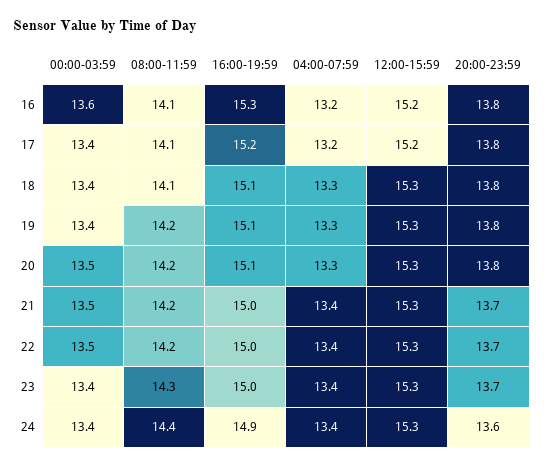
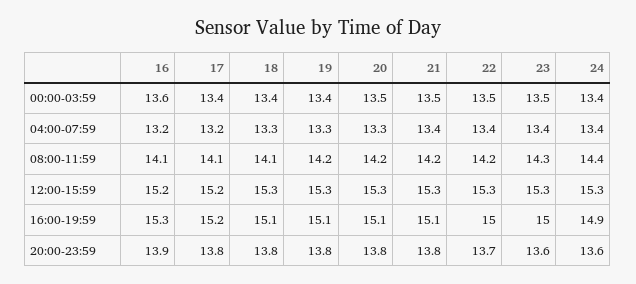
  {
    "00:00-03:59": {
      "16": 13.6,
      "17": 13.4,
      "18": 13.4,
      "19": 13.4,
      "20": 13.5,
      "21": 13.5,
      "22": 13.5,
-     "23": 13.4,
+     "23": 13.5,
      "24": 13.4
    },
    "08:00-11:59": {
      "16": 14.1,
      "17": 14.1,
      "18": 14.1,
      "19": 14.2,
      "20": 14.2,
      "21": 14.2,
      "22": 14.2,
      "23": 14.3,
      "24": 14.4
    },
    "16:00-19:59": {
      "16": 15.3,
      "17": 15.2,
      "18": 15.1,
      "19": 15.1,
      "20": 15.1,
-     "21": 15,
+     "21": 15.1,
      "22": 15,
      "23": 15,
      "24": 14.9
    },
    "04:00-07:59": {
      "16": 13.2,
      "17": 13.2,
      "18": 13.3,
      "19": 13.3,
      "20": 13.3,
      "21": 13.4,
      "22": 13.4,
      "23": 13.4,
      "24": 13.4
    },
    "12:00-15:59": {
      "16": 15.2,
      "17": 15.2,
      "18": 15.3,
      "19": 15.3,
      "20": 15.3,
      "21": 15.3,
      "22": 15.3,
      "23": 15.3,
      "24": 15.3
    },
    "20:00-23:59": {
-     "16": 13.8,
+     "16": 13.9,
      "17": 13.8,
      "18": 13.8,
      "19": 13.8,
      "20": 13.8,
-     "21": 13.7,
+     "21": 13.8,
      "22": 13.7,
-     "23": 13.7,
+     "23": 13.6,
      "24": 13.6
    }
  }

